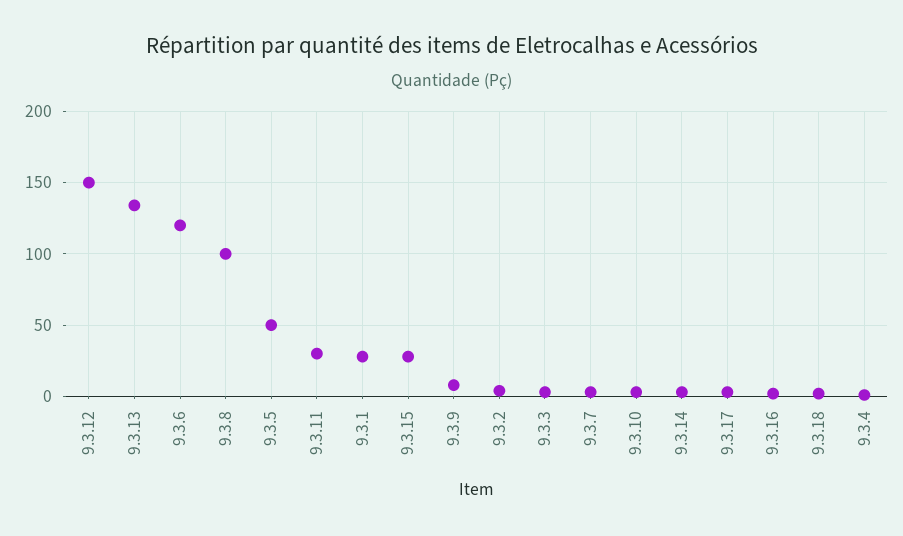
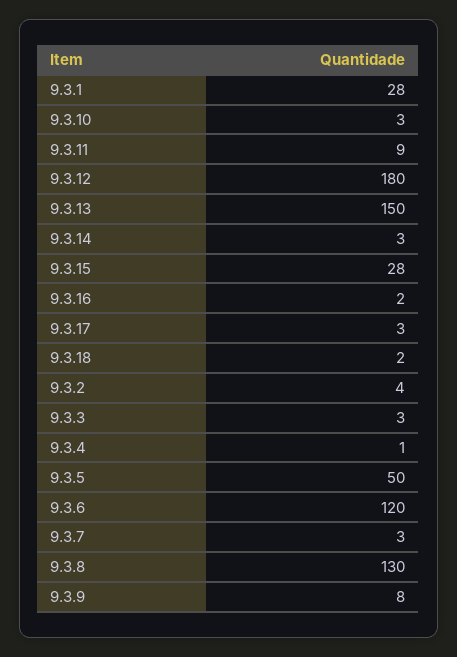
  {
-   "9.3.12": 150,
+   "9.3.12": 180,
-   "9.3.13": 135,
+   "9.3.13": 150,
    "9.3.6": 120,
-   "9.3.8": 100,
+   "9.3.8": 130,
    "9.3.5": 50,
-   "9.3.11": 30,
+   "9.3.11": 9,
    "9.3.1": 28,
    "9.3.15": 28,
    "9.3.9": 8,
    "9.3.2": 4,
    "9.3.3": 3,
    "9.3.7": 3,
    "9.3.10": 3,
    "9.3.14": 3,
    "9.3.17": 3,
    "9.3.16": 2,
    "9.3.18": 2,
    "9.3.4": 1
  }

